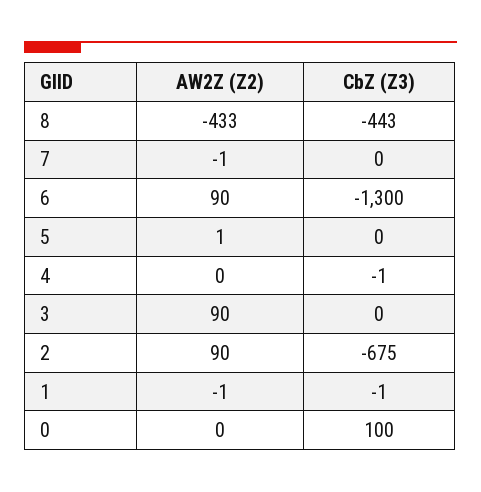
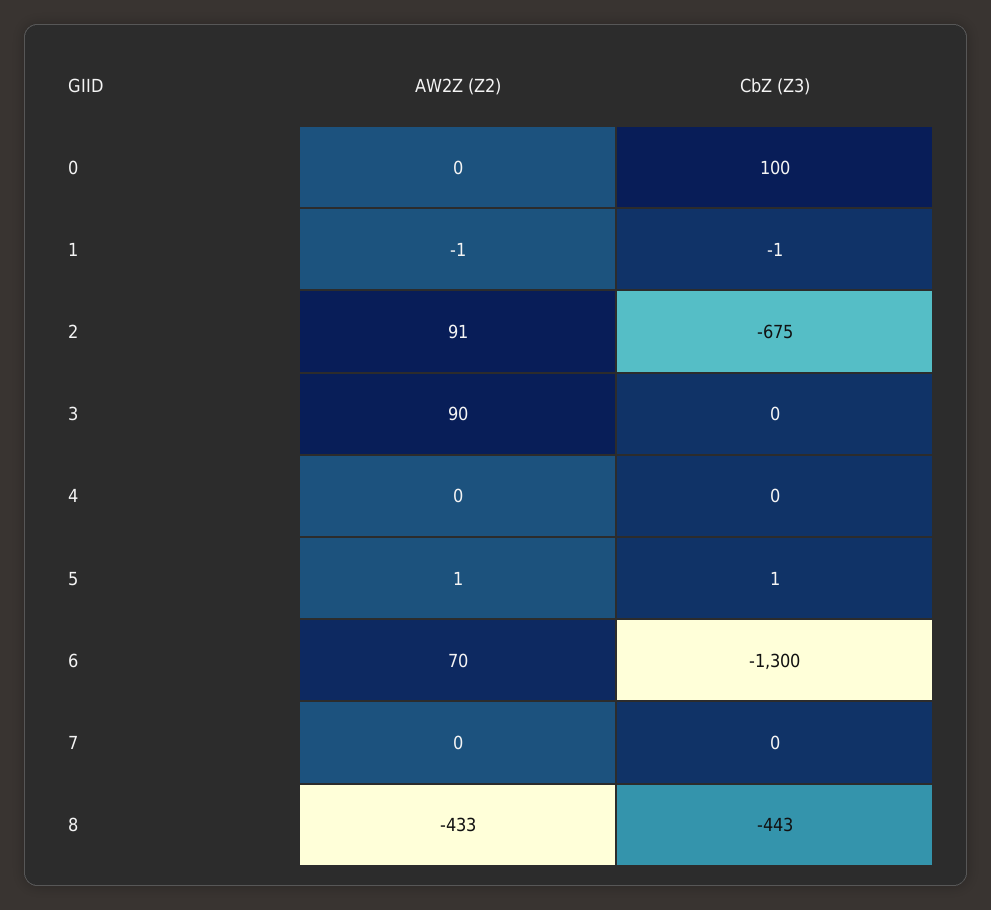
  {
    "AW2Z (Z2)": {
      "8": -433,
-     "7": -1,
+     "7": 0,
-     "6": 90,
+     "6": 70,
      "5": 1,
      "4": 0,
      "3": 90,
-     "2": 90,
+     "2": 91,
      "1": -1,
      "0": 0
    },
    "CbZ (Z3)": {
      "8": -443,
      "7": 0,
      "6": -1300,
-     "5": 0,
+     "5": 1,
-     "4": -1,
+     "4": 0,
      "3": 0,
      "2": -675,
      "1": -1,
      "0": 100
    }
  }

